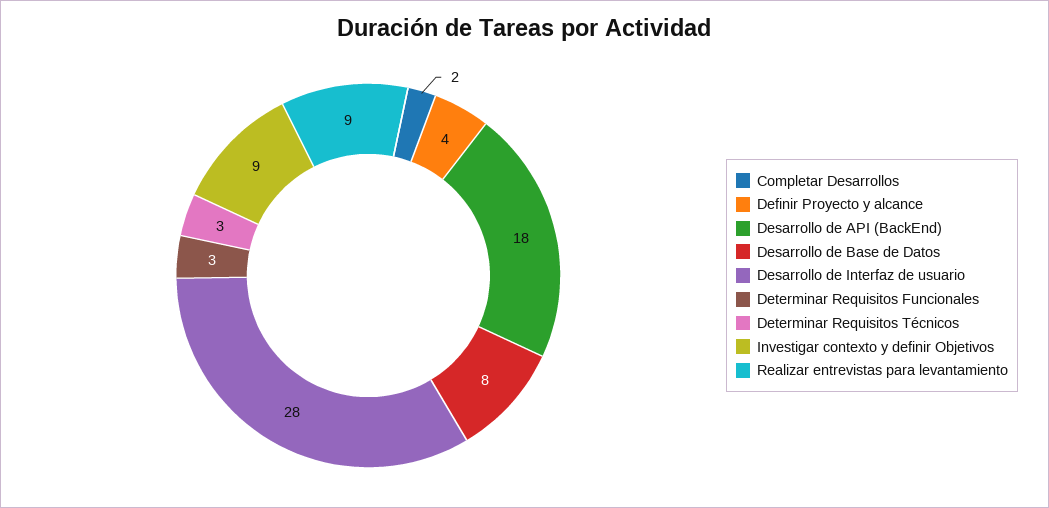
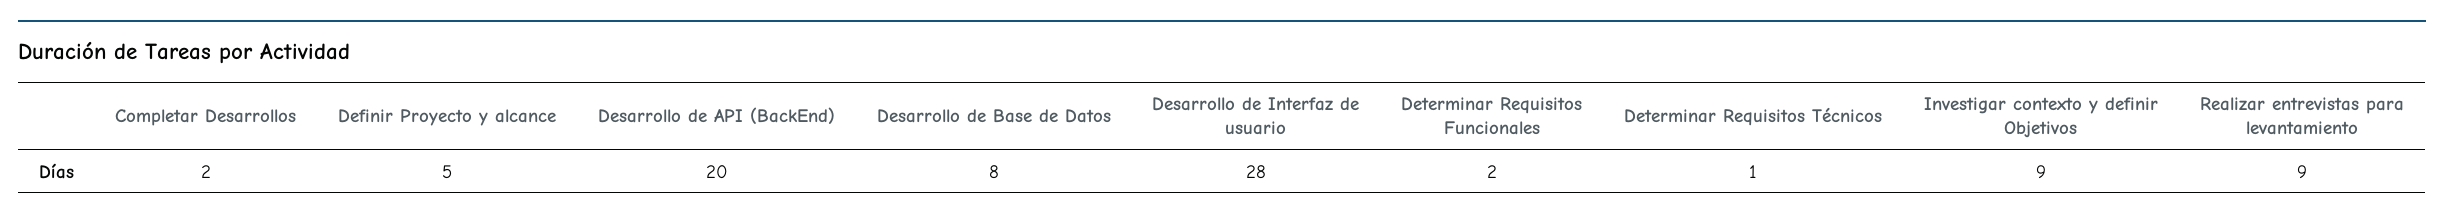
  {
    "Completar Desarrollos": 2,
-   "Definir Proyecto y alcance": 4,
+   "Definir Proyecto y alcance": 5,
-   "Desarrollo de API (BackEnd)": 18,
+   "Desarrollo de API (BackEnd)": 20,
    "Desarrollo de Base de Datos": 8,
    "Desarrollo de Interfaz de usuario": 28,
-   "Determinar Requisitos Funcionales": 3,
+   "Determinar Requisitos Funcionales": 2,
-   "Determinar Requisitos Técnicos": 3,
+   "Determinar Requisitos Técnicos": 1,
    "Investigar contexto y definir Objetivos": 9,
    "Realizar entrevistas para levantamiento": 9
  }

